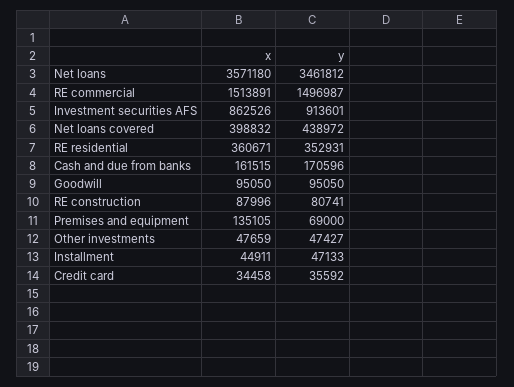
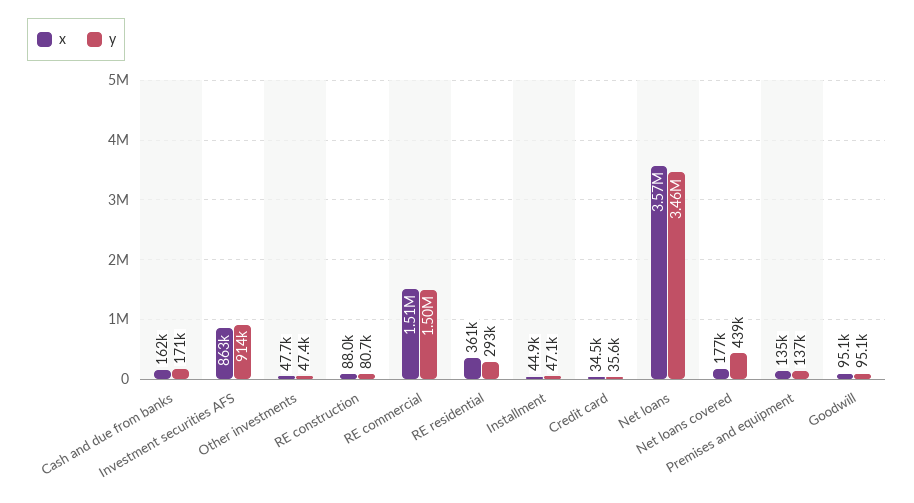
  {
    "x": {
      "Net loans": 3571180,
      "RE commercial": 1513891,
      "Investment securities AFS": 862526,
-     "Net loans covered": 398832,
+     "Net loans covered": 177000,
      "RE residential": 360671,
      "Cash and due from banks": 161515,
      "Goodwill": 95050,
      "RE construction": 87996,
      "Premises and equipment": 135105,
      "Other investments": 47659,
      "Installment": 44911,
      "Credit card": 34458
    },
    "y": {
      "Net loans": 3461812,
      "RE commercial": 1496987,
      "Investment securities AFS": 913601,
      "Net loans covered": 438972,
-     "RE residential": 352931,
+     "RE residential": 293000,
      "Cash and due from banks": 170596,
      "Goodwill": 95050,
      "RE construction": 80741,
-     "Premises and equipment": 69000,
+     "Premises and equipment": 137000,
      "Other investments": 47427,
      "Installment": 47133,
      "Credit card": 35592
    }
  }

